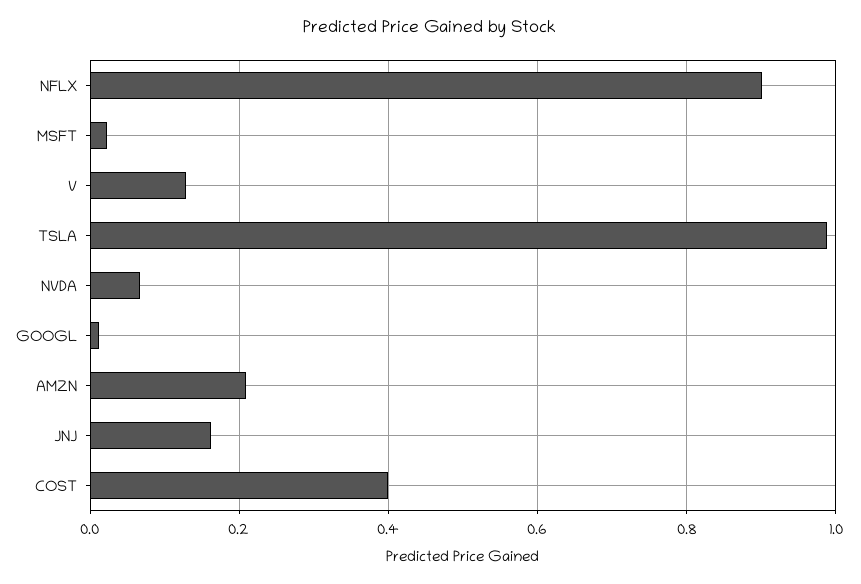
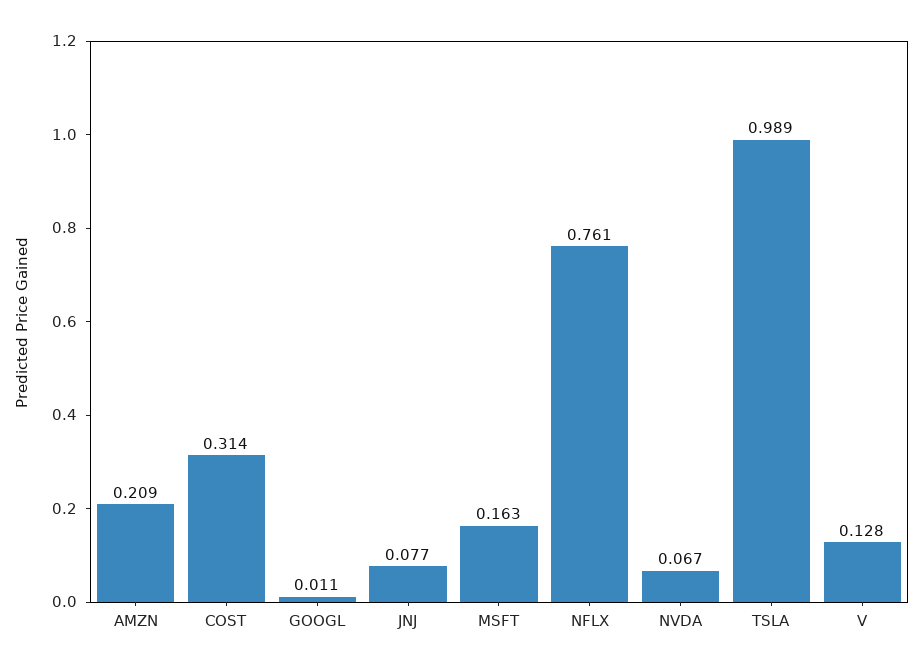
  {
-   "NFLX": 0.9,
+   "NFLX": 0.761,
-   "MSFT": 0.02,
+   "MSFT": 0.163,
    "V": 0.128,
    "TSLA": 0.989,
    "NVDA": 0.067,
    "GOOGL": 0.011,
    "AMZN": 0.209,
-   "JNJ": 0.16,
+   "JNJ": 0.077,
-   "COST": 0.4
+   "COST": 0.314
  }

